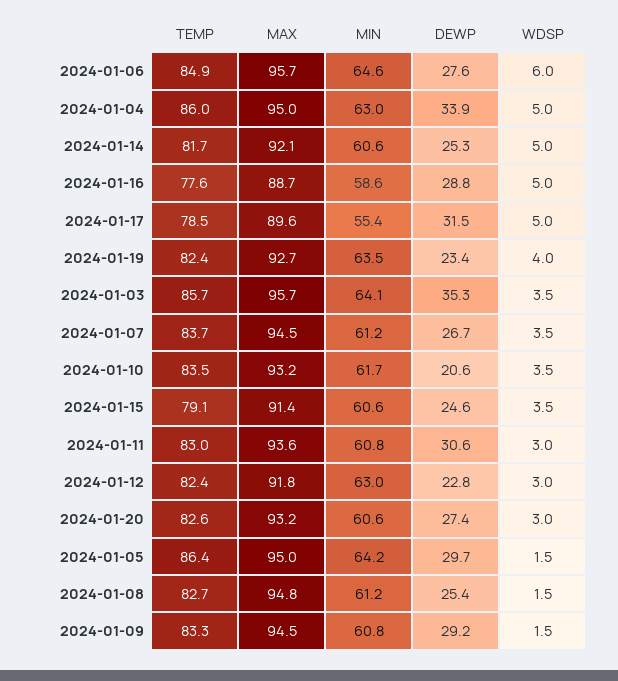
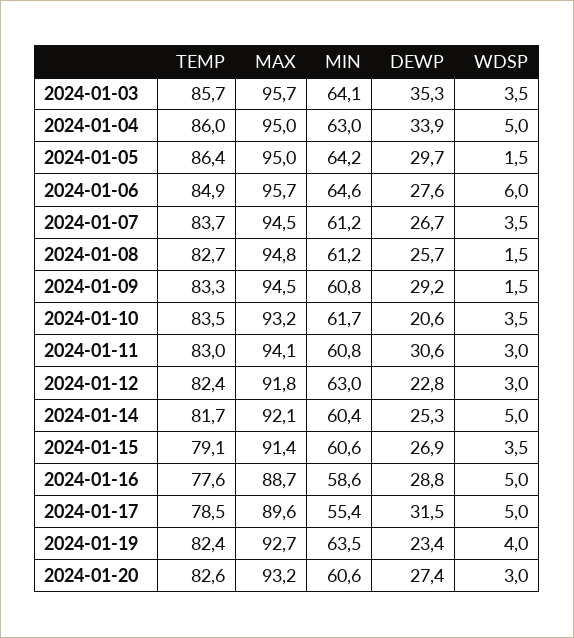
  {
    "TEMP": {
      "2024-01-06": 84.9,
      "2024-01-04": 86,
      "2024-01-14": 81.7,
      "2024-01-16": 77.6,
      "2024-01-17": 78.5,
      "2024-01-19": 82.4,
      "2024-01-03": 85.7,
      "2024-01-07": 83.7,
      "2024-01-10": 83.5,
      "2024-01-15": 79.1,
      "2024-01-11": 83,
      "2024-01-12": 82.4,
      "2024-01-20": 82.6,
      "2024-01-05": 86.4,
      "2024-01-08": 82.7,
      "2024-01-09": 83.3
    },
    "MAX": {
      "2024-01-06": 95.7,
      "2024-01-04": 95,
      "2024-01-14": 92.1,
      "2024-01-16": 88.7,
      "2024-01-17": 89.6,
      "2024-01-19": 92.7,
      "2024-01-03": 95.7,
      "2024-01-07": 94.5,
      "2024-01-10": 93.2,
      "2024-01-15": 91.4,
-     "2024-01-11": 93.6,
+     "2024-01-11": 94.1,
      "2024-01-12": 91.8,
      "2024-01-20": 93.2,
      "2024-01-05": 95,
      "2024-01-08": 94.8,
      "2024-01-09": 94.5
    },
    "MIN": {
      "2024-01-06": 64.6,
      "2024-01-04": 63,
-     "2024-01-14": 60.6,
+     "2024-01-14": 60.4,
      "2024-01-16": 58.6,
      "2024-01-17": 55.4,
      "2024-01-19": 63.5,
      "2024-01-03": 64.1,
      "2024-01-07": 61.2,
      "2024-01-10": 61.7,
      "2024-01-15": 60.6,
      "2024-01-11": 60.8,
      "2024-01-12": 63,
      "2024-01-20": 60.6,
      "2024-01-05": 64.2,
      "2024-01-08": 61.2,
      "2024-01-09": 60.8
    },
    "DEWP": {
      "2024-01-06": 27.6,
      "2024-01-04": 33.9,
      "2024-01-14": 25.3,
      "2024-01-16": 28.8,
      "2024-01-17": 31.5,
      "2024-01-19": 23.4,
      "2024-01-03": 35.3,
      "2024-01-07": 26.7,
      "2024-01-10": 20.6,
-     "2024-01-15": 24.6,
+     "2024-01-15": 26.9,
      "2024-01-11": 30.6,
      "2024-01-12": 22.8,
      "2024-01-20": 27.4,
      "2024-01-05": 29.7,
-     "2024-01-08": 25.4,
+     "2024-01-08": 25.7,
      "2024-01-09": 29.2
    },
    "WDSP": {
      "2024-01-06": 6,
      "2024-01-04": 5,
      "2024-01-14": 5,
      "2024-01-16": 5,
      "2024-01-17": 5,
      "2024-01-19": 4,
      "2024-01-03": 3.5,
      "2024-01-07": 3.5,
      "2024-01-10": 3.5,
      "2024-01-15": 3.5,
      "2024-01-11": 3,
      "2024-01-12": 3,
      "2024-01-20": 3,
      "2024-01-05": 1.5,
      "2024-01-08": 1.5,
      "2024-01-09": 1.5
    }
  }

